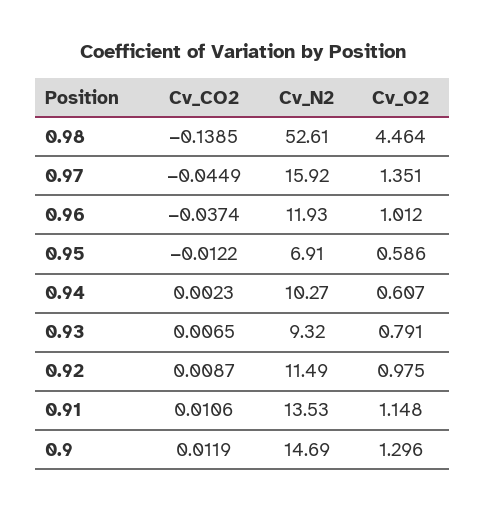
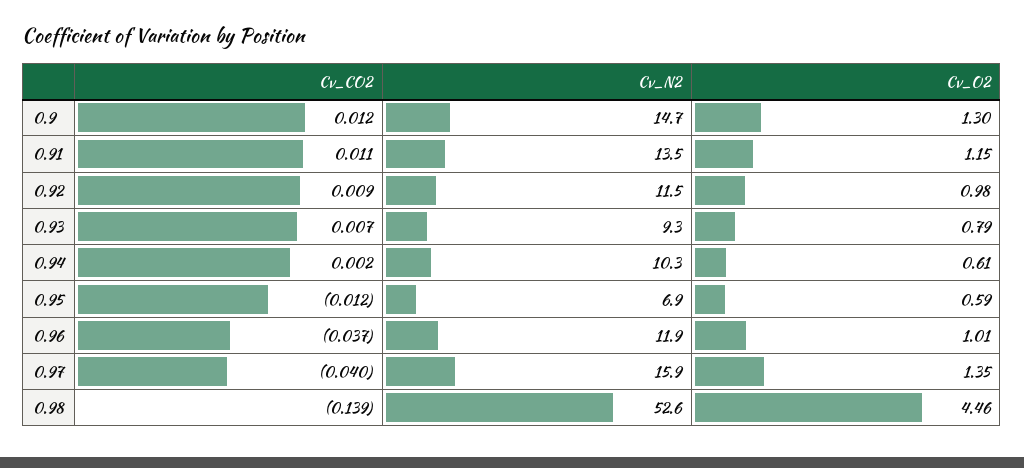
  {
    "Cv_CO2": {
      "0.98": -0.1385,
-     "0.97": -0.0449,
+     "0.97": -0.04,
      "0.96": -0.0374,
      "0.95": -0.0122,
      "0.94": 0.0023,
      "0.93": 0.0065,
      "0.92": 0.0087,
      "0.91": 0.0106,
      "0.9": 0.0119
    },
    "Cv_N2": {
      "0.98": 52.61,
      "0.97": 15.92,
      "0.96": 11.93,
      "0.95": 6.91,
      "0.94": 10.27,
      "0.93": 9.32,
      "0.92": 11.49,
      "0.91": 13.53,
      "0.9": 14.69
    },
    "Cv_O2": {
      "0.98": 4.464,
      "0.97": 1.351,
      "0.96": 1.012,
      "0.95": 0.586,
      "0.94": 0.607,
      "0.93": 0.791,
      "0.92": 0.975,
      "0.91": 1.148,
      "0.9": 1.296
    }
  }

